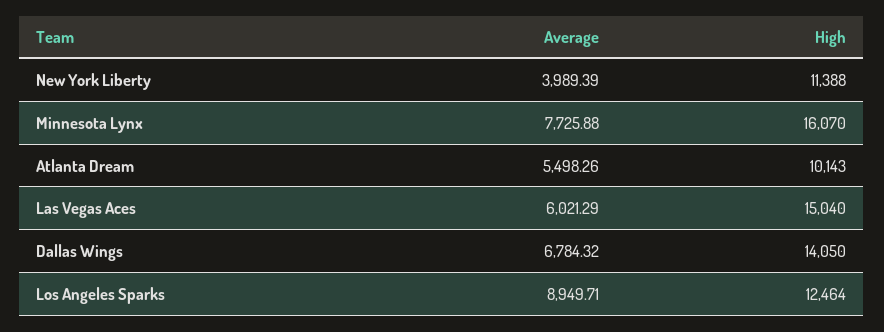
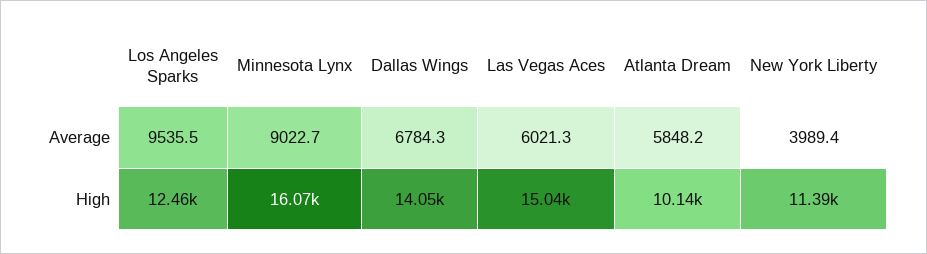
  {
    "Average": {
      "New York Liberty": 3989.39,
-     "Minnesota Lynx": 7725.88,
+     "Minnesota Lynx": 9022.7,
-     "Atlanta Dream": 5498.26,
+     "Atlanta Dream": 5848.2,
      "Las Vegas Aces": 6021.29,
      "Dallas Wings": 6784.32,
-     "Los Angeles Sparks": 8949.71
+     "Los Angeles Sparks": 9535.5
    },
    "High": {
      "New York Liberty": 11388,
      "Minnesota Lynx": 16070,
      "Atlanta Dream": 10143,
      "Las Vegas Aces": 15040,
      "Dallas Wings": 14050,
      "Los Angeles Sparks": 12464
    }
  }

